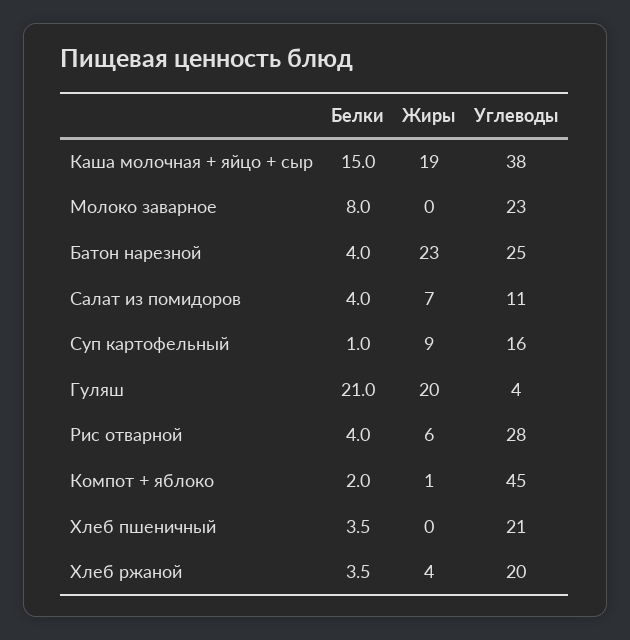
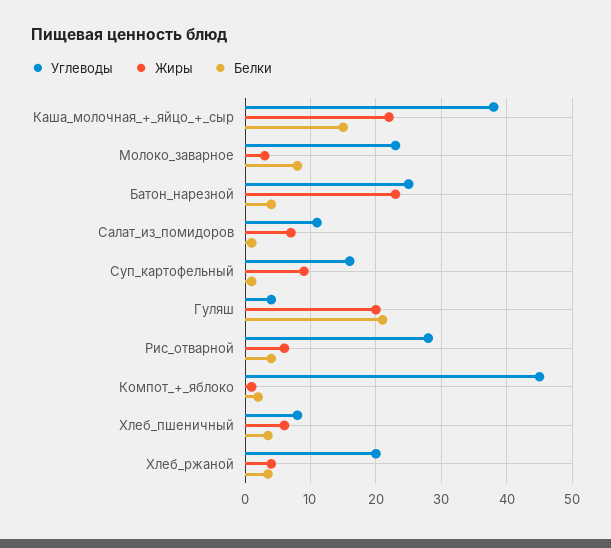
  {
    "Белки": {
      "Каша молочная + яйцо + сыр": 15,
      "Молоко заварное": 8,
      "Батон нарезной": 4,
-     "Салат из помидоров": 4,
+     "Салат из помидоров": 1,
      "Суп картофельный": 1,
      "Гуляш": 21,
      "Рис отварной": 4,
      "Компот + яблоко": 2,
      "Хлеб пшеничный": 3.5,
      "Хлеб ржаной": 3.5
    },
    "Жиры": {
-     "Каша молочная + яйцо + сыр": 19,
+     "Каша молочная + яйцо + сыр": 22,
-     "Молоко заварное": 0,
+     "Молоко заварное": 3,
      "Батон нарезной": 23,
      "Салат из помидоров": 7,
      "Суп картофельный": 9,
      "Гуляш": 20,
      "Рис отварной": 6,
      "Компот + яблоко": 1,
-     "Хлеб пшеничный": 0,
+     "Хлеб пшеничный": 6,
      "Хлеб ржаной": 4
    },
    "Углеводы": {
      "Каша молочная + яйцо + сыр": 38,
      "Молоко заварное": 23,
      "Батон нарезной": 25,
      "Салат из помидоров": 11,
      "Суп картофельный": 16,
      "Гуляш": 4,
      "Рис отварной": 28,
      "Компот + яблоко": 45,
-     "Хлеб пшеничный": 21,
+     "Хлеб пшеничный": 8,
      "Хлеб ржаной": 20
    }
  }

